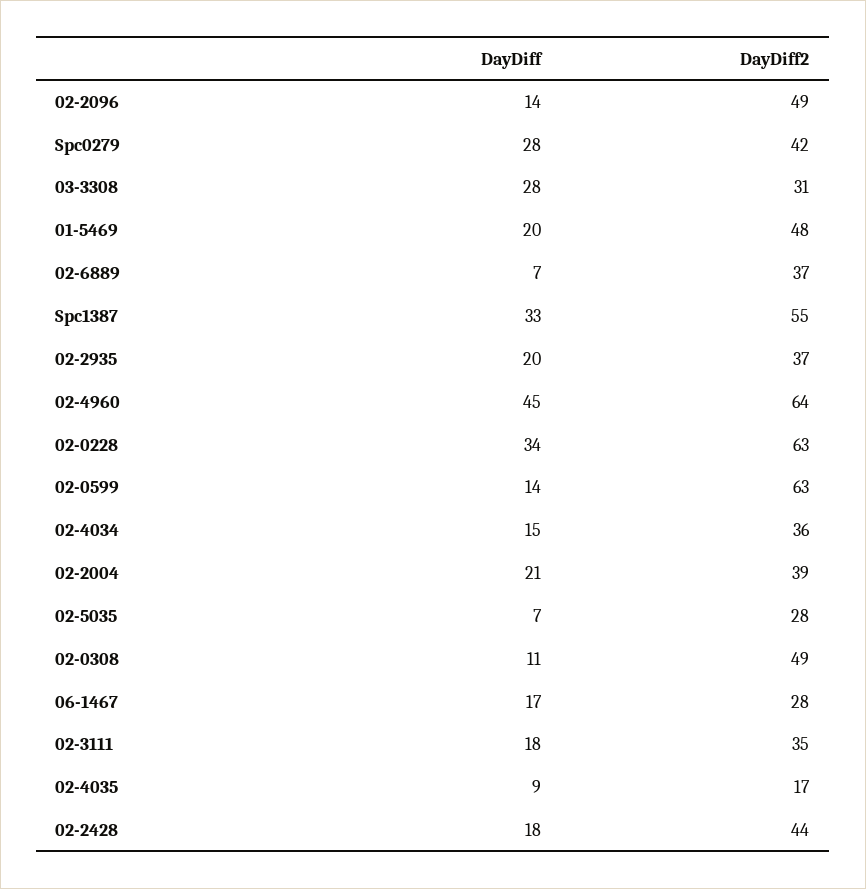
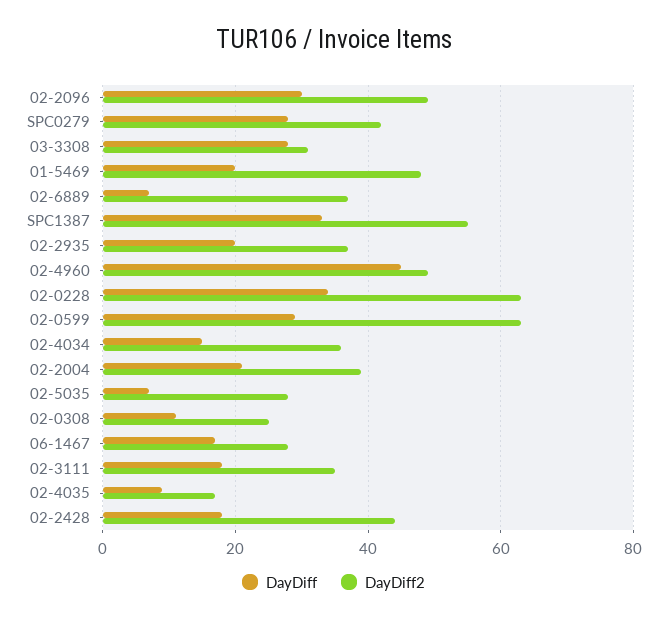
  {
    "DayDiff": {
-     "02-2096": 14,
+     "02-2096": 30,
      "Spc0279": 28,
      "03-3308": 28,
      "01-5469": 20,
      "02-6889": 7,
      "Spc1387": 33,
      "02-2935": 20,
      "02-4960": 45,
      "02-0228": 34,
-     "02-0599": 14,
+     "02-0599": 30,
      "02-4034": 15,
      "02-2004": 21,
      "02-5035": 7,
      "02-0308": 11,
      "06-1467": 17,
      "02-3111": 18,
      "02-4035": 9,
      "02-2428": 18
    },
    "DayDiff2": {
      "02-2096": 49,
      "Spc0279": 42,
      "03-3308": 31,
      "01-5469": 48,
      "02-6889": 37,
      "Spc1387": 55,
      "02-2935": 37,
-     "02-4960": 64,
+     "02-4960": 50,
      "02-0228": 63,
      "02-0599": 63,
      "02-4034": 36,
      "02-2004": 39,
      "02-5035": 28,
-     "02-0308": 49,
+     "02-0308": 25,
      "06-1467": 28,
      "02-3111": 35,
      "02-4035": 17,
      "02-2428": 44
    }
  }

